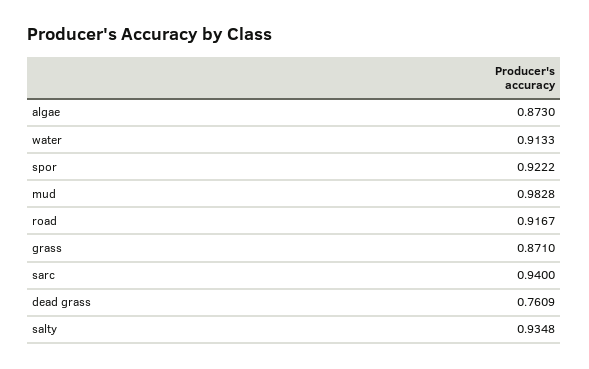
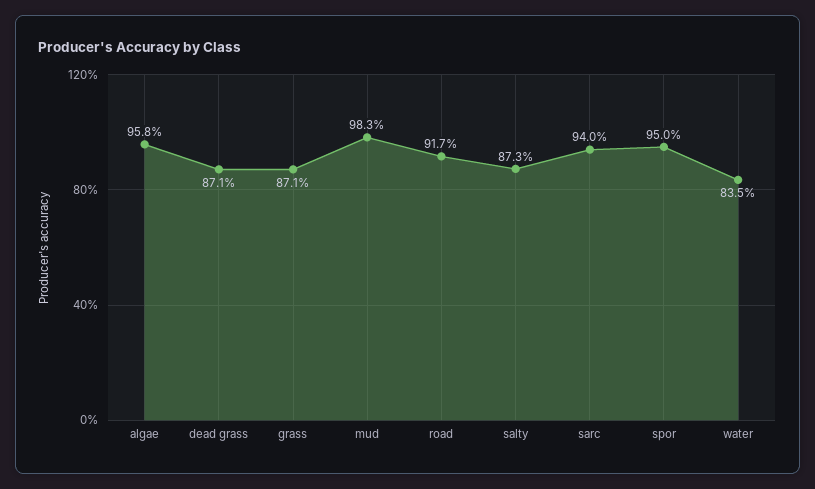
  {
-   "algae": 0.873,
+   "algae": 0.958,
-   "water": 0.9133,
+   "water": 0.835,
-   "spor": 0.9222,
+   "spor": 0.95,
    "mud": 0.9828,
    "road": 0.9167,
    "grass": 0.871,
    "sarc": 0.94,
-   "dead grass": 0.7609,
+   "dead grass": 0.871,
-   "salty": 0.9348
+   "salty": 0.873
  }

